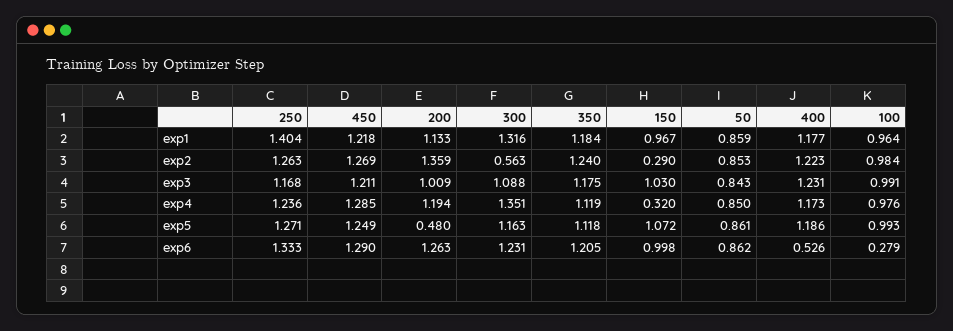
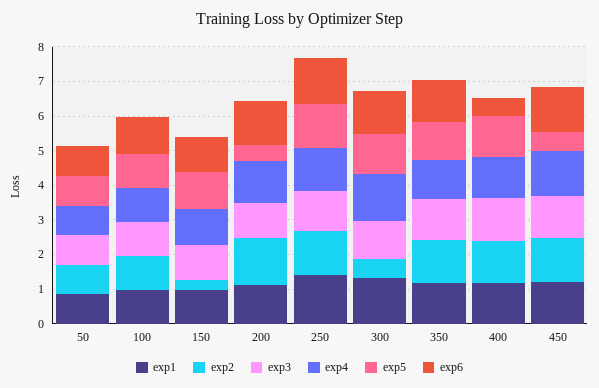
  {
    "exp1": {
      "250": 1.404,
      "450": 1.218,
      "200": 1.133,
      "300": 1.316,
      "350": 1.184,
      "150": 0.967,
      "50": 0.859,
      "400": 1.177,
      "100": 0.964
    },
    "exp2": {
      "250": 1.263,
      "450": 1.269,
      "200": 1.359,
      "300": 0.563,
      "350": 1.24,
      "150": 0.29,
      "50": 0.853,
      "400": 1.223,
      "100": 0.984
    },
    "exp3": {
      "250": 1.168,
      "450": 1.211,
      "200": 1.009,
      "300": 1.088,
      "350": 1.175,
      "150": 1.03,
      "50": 0.843,
      "400": 1.231,
      "100": 0.991
    },
    "exp4": {
      "250": 1.236,
      "450": 1.285,
      "200": 1.194,
      "300": 1.351,
      "350": 1.119,
-     "150": 0.32,
+     "150": 1,
      "50": 0.85,
      "400": 1.173,
      "100": 0.976
    },
    "exp5": {
      "250": 1.271,
-     "450": 1.249,
+     "450": 0.5,
      "200": 0.48,
      "300": 1.163,
      "350": 1.118,
      "150": 1.072,
      "50": 0.861,
      "400": 1.186,
      "100": 0.993
    },
    "exp6": {
      "250": 1.333,
      "450": 1.29,
      "200": 1.263,
      "300": 1.231,
      "350": 1.205,
      "150": 0.998,
      "50": 0.862,
      "400": 0.526,
-     "100": 0.279
+     "100": 1
    }
  }

